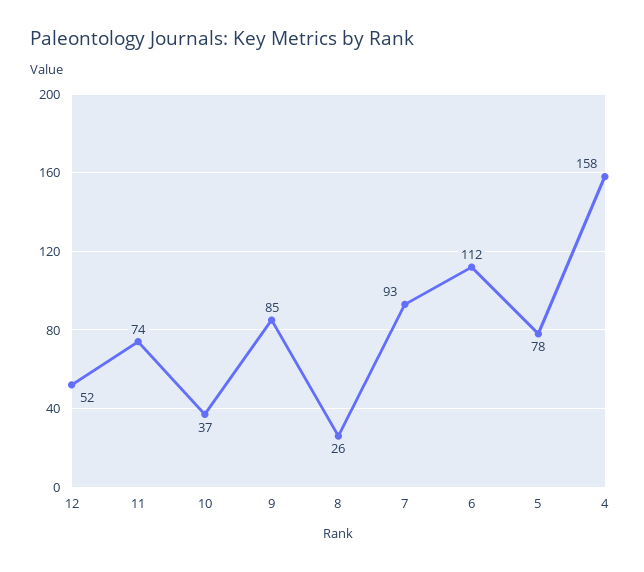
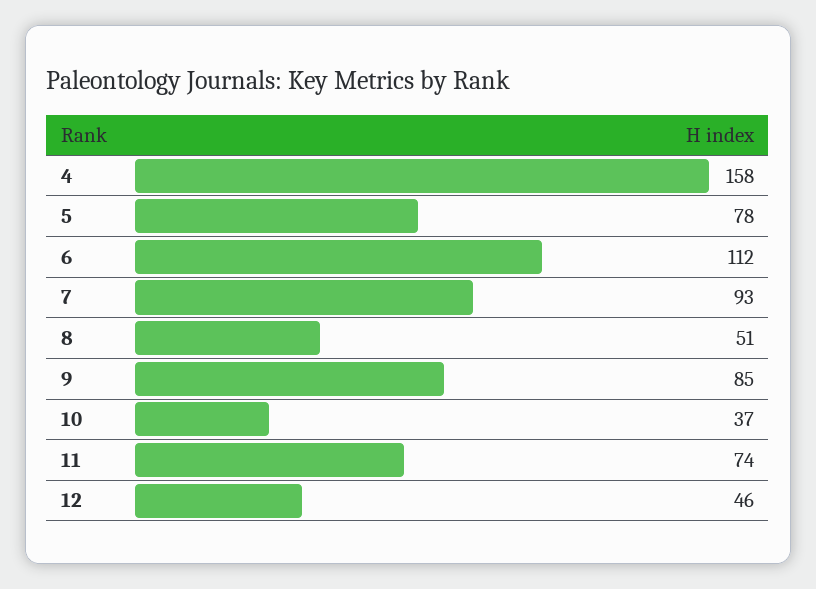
  {
-   "12": 52,
+   "12": 46,
    "11": 74,
    "10": 37,
    "9": 85,
-   "8": 26,
+   "8": 51,
    "7": 93,
    "6": 112,
    "5": 78,
    "4": 158
  }

